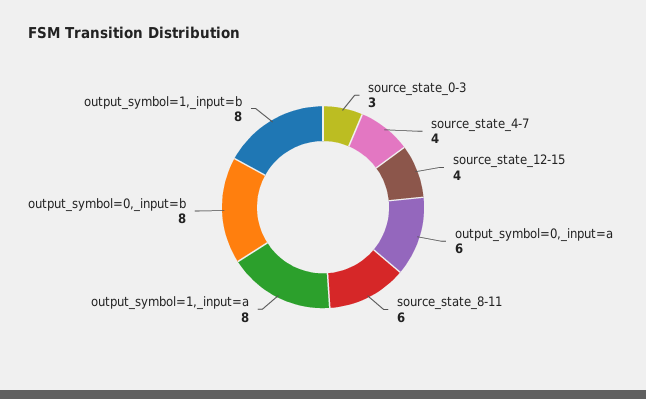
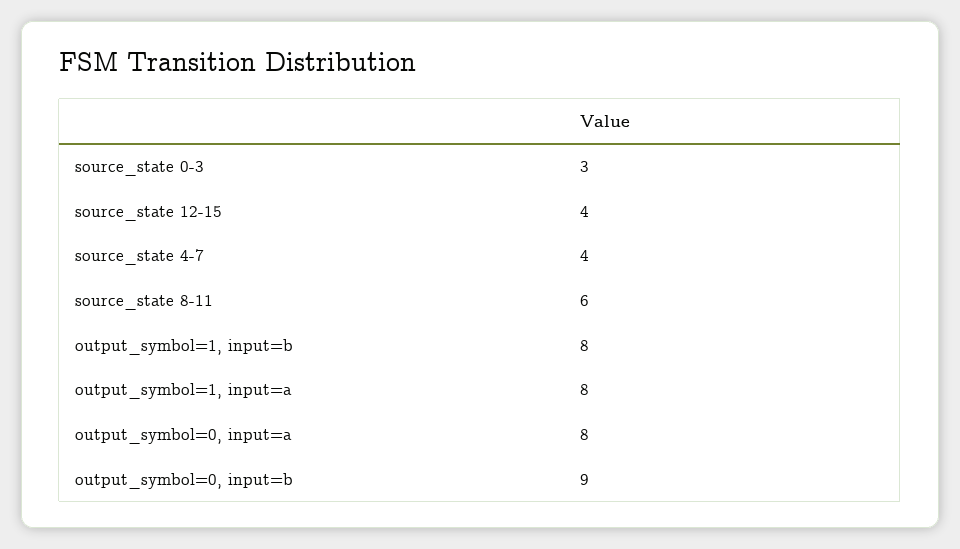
  {
    "source_state_0-3": 3,
    "source_state_4-7": 4,
    "source_state_12-15": 4,
-   "output_symbol=0,_input=a": 6,
+   "output_symbol=0,_input=a": 8,
    "source_state_8-11": 6,
    "output_symbol=1,_input=a": 8,
-   "output_symbol=0,_input=b": 8,
+   "output_symbol=0,_input=b": 9,
    "output_symbol=1,_input=b": 8
  }

